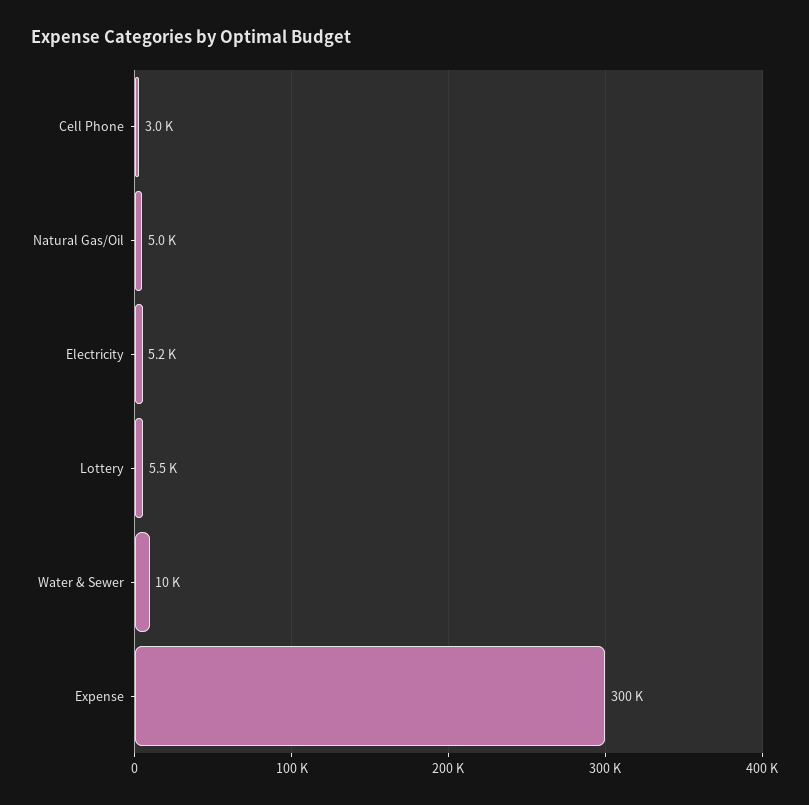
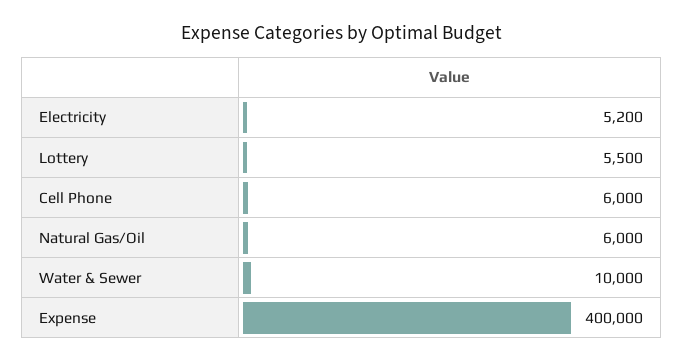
  {
-   "Cell Phone": 3000,
+   "Cell Phone": 6000,
-   "Natural Gas/Oil": 5000,
+   "Natural Gas/Oil": 6000,
    "Electricity": 5200,
    "Lottery": 5500,
    "Water & Sewer": 10000,
-   "Expense": 300000
+   "Expense": 400000
  }

